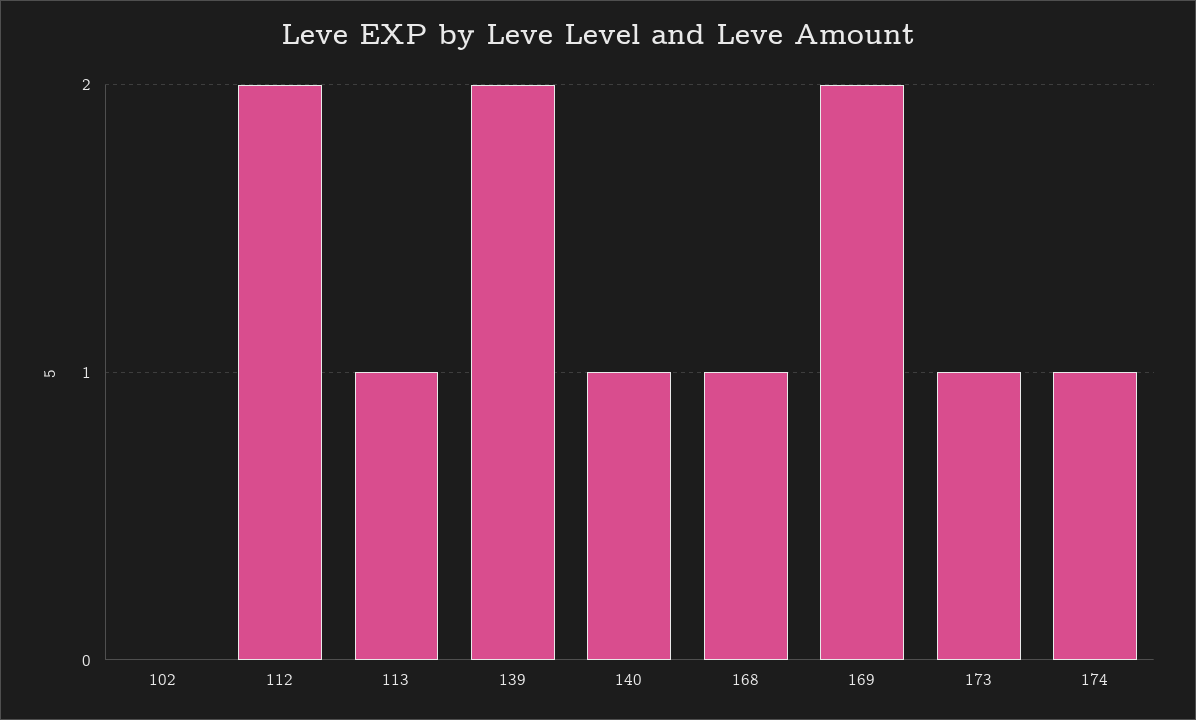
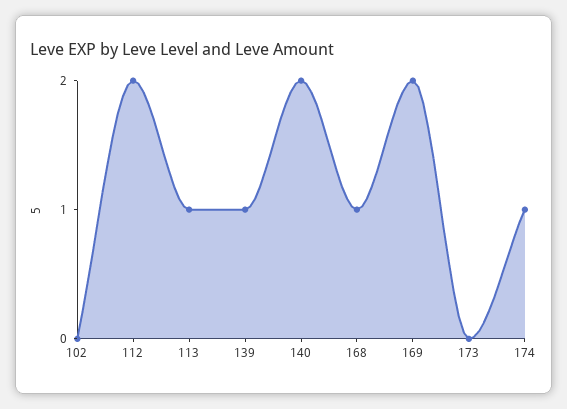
  {
    "102": 0,
    "112": 2,
    "113": 1,
-   "139": 2,
+   "139": 1,
-   "140": 1,
+   "140": 2,
    "168": 1,
    "169": 2,
-   "173": 1,
+   "173": 0,
    "174": 1
  }

